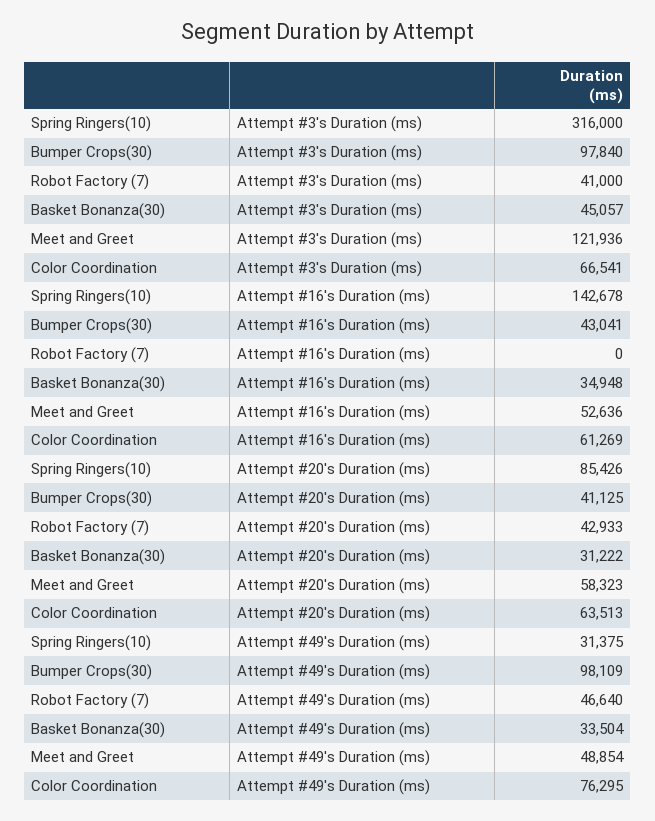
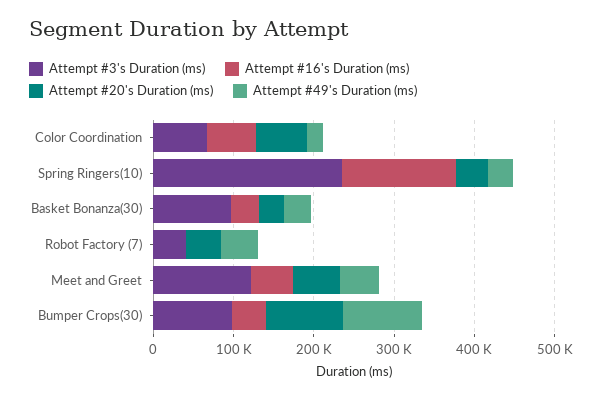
  {
    "Attempt #3's Duration (ms)": {
-     "Spring Ringers(10)": 316000,
+     "Spring Ringers(10)": 240000,
      "Bumper Crops(30)": 97840,
      "Robot Factory (7)": 41000,
-     "Basket Bonanza(30)": 45057,
+     "Basket Bonanza(30)": 100000,
      "Meet and Greet": 121936,
      "Color Coordination": 66541
    },
    "Attempt #16's Duration (ms)": {
      "Spring Ringers(10)": 142678,
      "Bumper Crops(30)": 43041,
      "Robot Factory (7)": 0,
      "Basket Bonanza(30)": 34948,
      "Meet and Greet": 52636,
      "Color Coordination": 61269
    },
    "Attempt #20's Duration (ms)": {
-     "Spring Ringers(10)": 85426,
+     "Spring Ringers(10)": 40000,
-     "Bumper Crops(30)": 41125,
+     "Bumper Crops(30)": 100000,
      "Robot Factory (7)": 42933,
      "Basket Bonanza(30)": 31222,
      "Meet and Greet": 58323,
      "Color Coordination": 63513
    },
    "Attempt #49's Duration (ms)": {
      "Spring Ringers(10)": 31375,
      "Bumper Crops(30)": 98109,
      "Robot Factory (7)": 46640,
      "Basket Bonanza(30)": 33504,
      "Meet and Greet": 48854,
-     "Color Coordination": 76295
+     "Color Coordination": 20000
    }
  }

